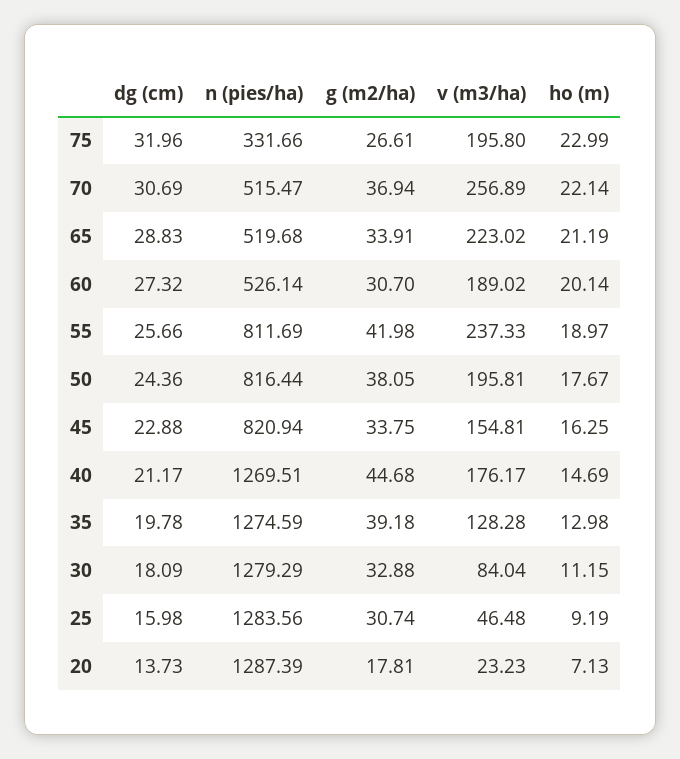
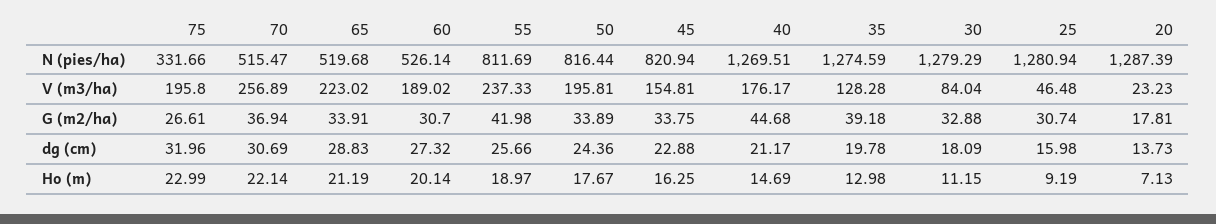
  {
    "dg (cm)": {
      "75": 31.96,
      "70": 30.69,
      "65": 28.83,
      "60": 27.32,
      "55": 25.66,
      "50": 24.36,
      "45": 22.88,
      "40": 21.17,
      "35": 19.78,
      "30": 18.09,
      "25": 15.98,
      "20": 13.73
    },
    "n (pies/ha)": {
      "75": 331.66,
      "70": 515.47,
      "65": 519.68,
      "60": 526.14,
      "55": 811.69,
      "50": 816.44,
      "45": 820.94,
      "40": 1269.51,
      "35": 1274.59,
      "30": 1279.29,
-     "25": 1283.56,
+     "25": 1280.94,
      "20": 1287.39
    },
    "g (m2/ha)": {
      "75": 26.61,
      "70": 36.94,
      "65": 33.91,
      "60": 30.7,
      "55": 41.98,
-     "50": 38.05,
+     "50": 33.89,
      "45": 33.75,
      "40": 44.68,
      "35": 39.18,
      "30": 32.88,
      "25": 30.74,
      "20": 17.81
    },
    "v (m3/ha)": {
      "75": 195.8,
      "70": 256.89,
      "65": 223.02,
      "60": 189.02,
      "55": 237.33,
      "50": 195.81,
      "45": 154.81,
      "40": 176.17,
      "35": 128.28,
      "30": 84.04,
      "25": 46.48,
      "20": 23.23
    },
    "ho (m)": {
      "75": 22.99,
      "70": 22.14,
      "65": 21.19,
      "60": 20.14,
      "55": 18.97,
      "50": 17.67,
      "45": 16.25,
      "40": 14.69,
      "35": 12.98,
      "30": 11.15,
      "25": 9.19,
      "20": 7.13
    }
  }

